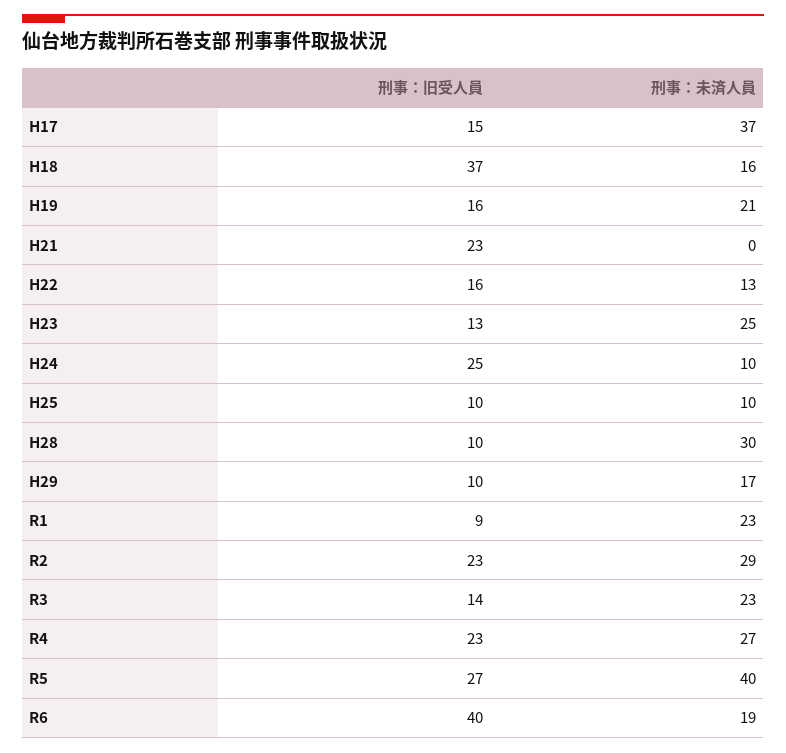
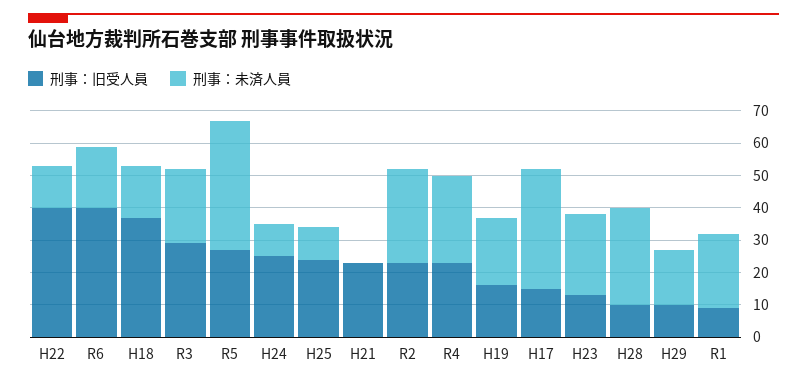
  {
    "刑事：旧受人員": {
      "H17": 15,
      "H18": 37,
      "H19": 16,
      "H21": 23,
-     "H22": 16,
+     "H22": 40,
      "H23": 13,
      "H24": 25,
-     "H25": 10,
+     "H25": 25,
      "H28": 10,
      "H29": 10,
      "R1": 9,
      "R2": 23,
-     "R3": 14,
+     "R3": 30,
      "R4": 23,
      "R5": 27,
      "R6": 40
    },
    "刑事：未済人員": {
      "H17": 37,
      "H18": 16,
      "H19": 21,
      "H21": 0,
      "H22": 13,
      "H23": 25,
      "H24": 10,
      "H25": 10,
      "H28": 30,
      "H29": 17,
      "R1": 23,
      "R2": 29,
      "R3": 23,
      "R4": 27,
      "R5": 40,
      "R6": 19
    }
  }

